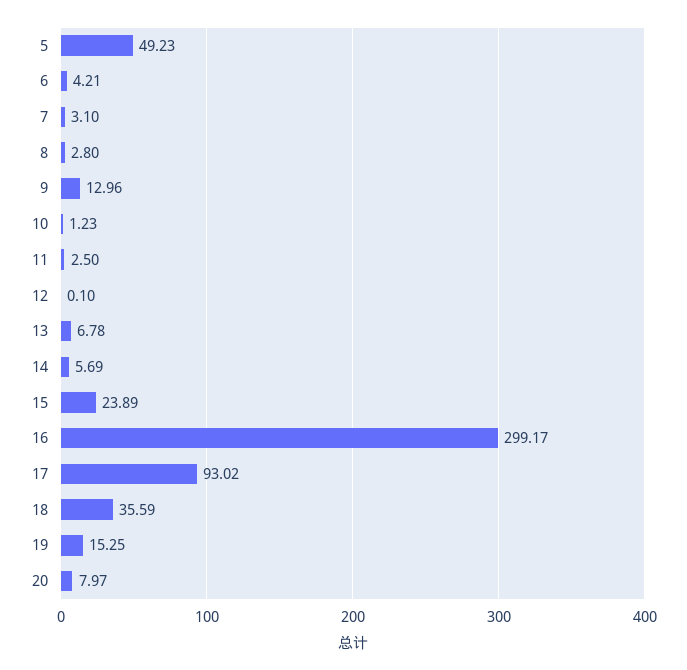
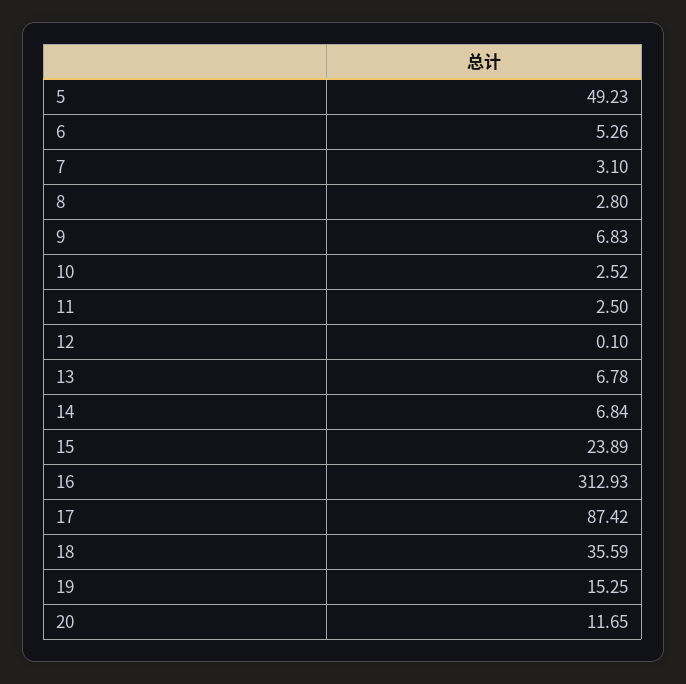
  {
    "5": 49.23,
-   "6": 4.21,
+   "6": 5.26,
    "7": 3.1,
    "8": 2.8,
-   "9": 12.96,
+   "9": 6.83,
-   "10": 1.23,
+   "10": 2.52,
    "11": 2.5,
    "12": 0.1,
    "13": 6.78,
-   "14": 5.69,
+   "14": 6.84,
    "15": 23.89,
-   "16": 299.17,
+   "16": 312.93,
-   "17": 93.02,
+   "17": 87.42,
    "18": 35.59,
    "19": 15.25,
-   "20": 7.97
+   "20": 11.65
  }

